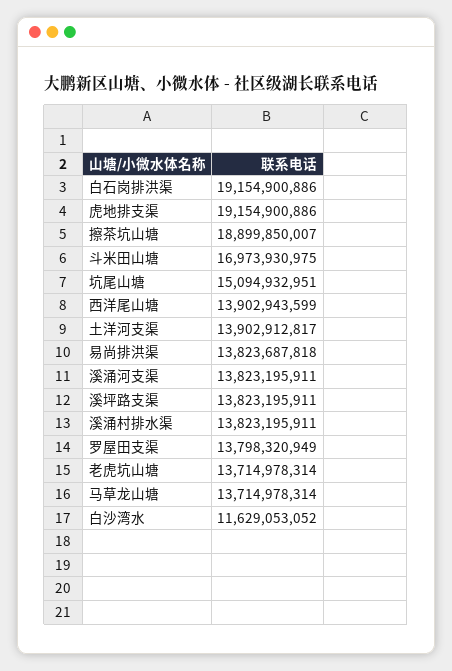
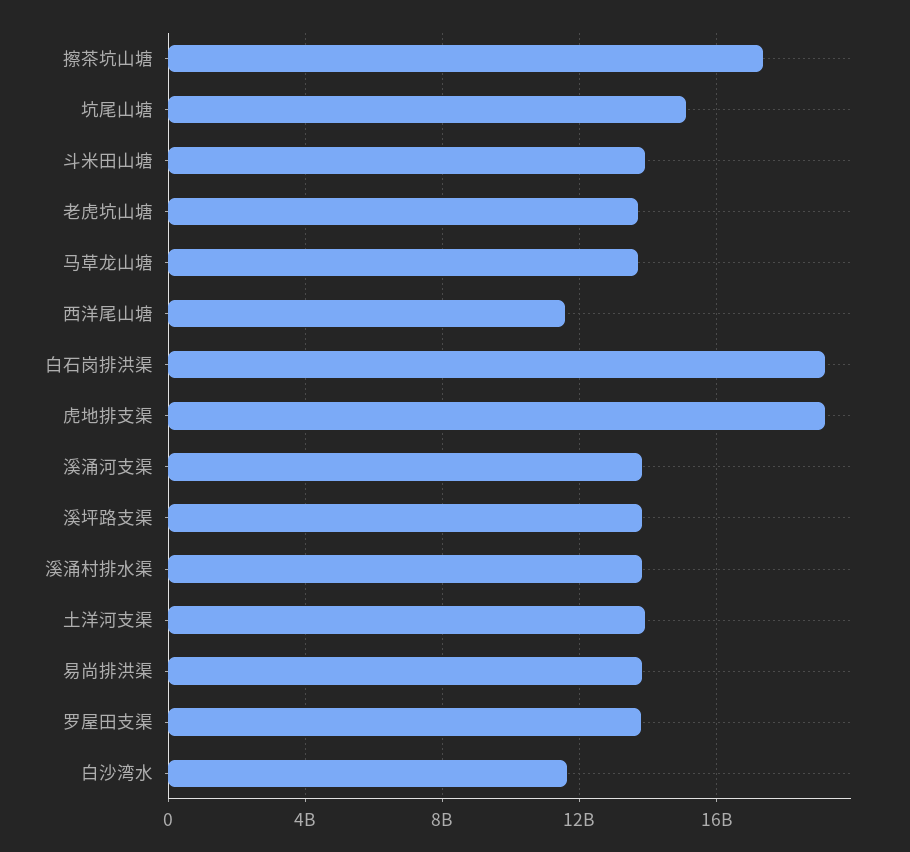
  {
    "白石岗排洪渠": 19154900886,
    "虎地排支渠": 19154900886,
-   "擦茶坑山塘": 18899850007,
+   "擦茶坑山塘": 17500000000,
-   "斗米田山塘": 16973930975,
+   "斗米田山塘": 14000000000,
    "坑尾山塘": 15094932951,
-   "西洋尾山塘": 13902943599,
+   "西洋尾山塘": 11500000000,
    "土洋河支渠": 13902912817,
    "易尚排洪渠": 13823687818,
    "溪涌河支渠": 13823195911,
    "溪坪路支渠": 13823195911,
    "溪涌村排水渠": 13823195911,
    "罗屋田支渠": 13798320949,
    "老虎坑山塘": 13714978314,
    "马草龙山塘": 13714978314,
    "白沙湾水": 11629053052
  }

